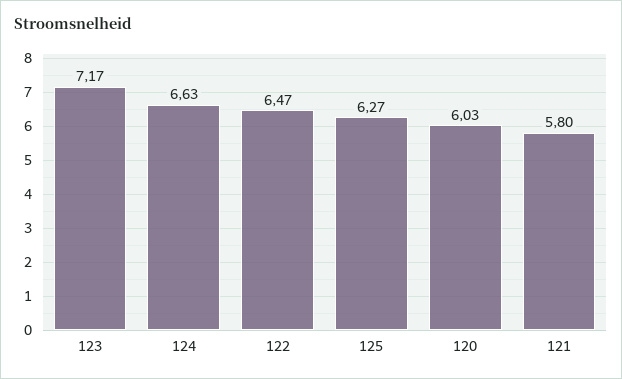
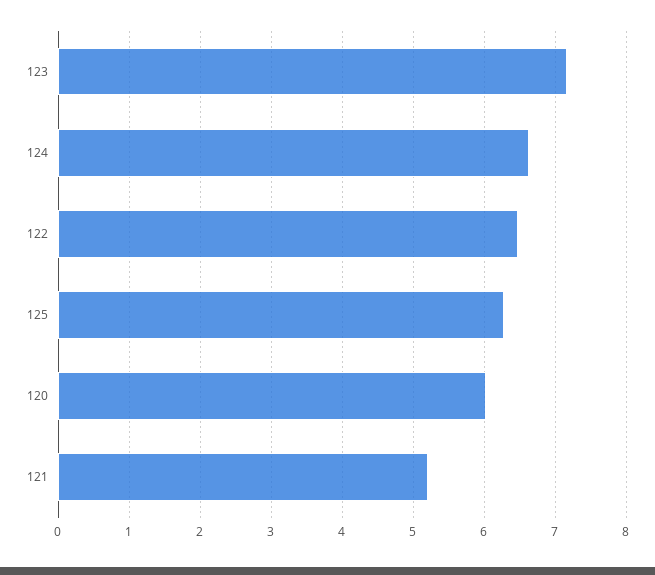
  {
    "123": 7.17,
    "124": 6.63,
    "122": 6.47,
    "125": 6.27,
    "120": 6.03,
-   "121": 5.8
+   "121": 5.2
  }

